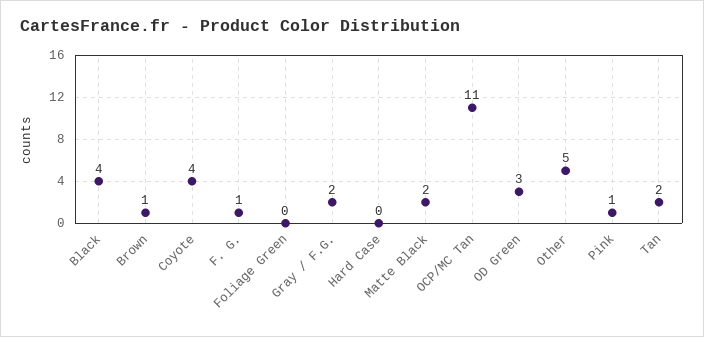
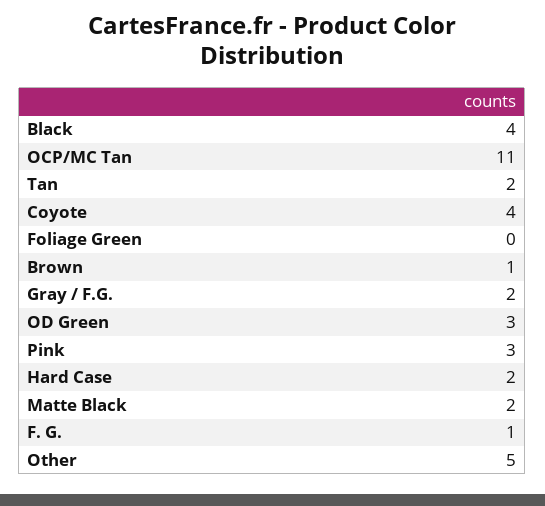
  {
    "Black": 4,
    "Brown": 1,
    "Coyote": 4,
    "F. G.": 1,
    "Foliage Green": 0,
    "Gray / F.G.": 2,
-   "Hard Case": 0,
+   "Hard Case": 2,
    "Matte Black": 2,
    "OCP/MC Tan": 11,
    "OD Green": 3,
    "Other": 5,
-   "Pink": 1,
+   "Pink": 3,
    "Tan": 2
  }

